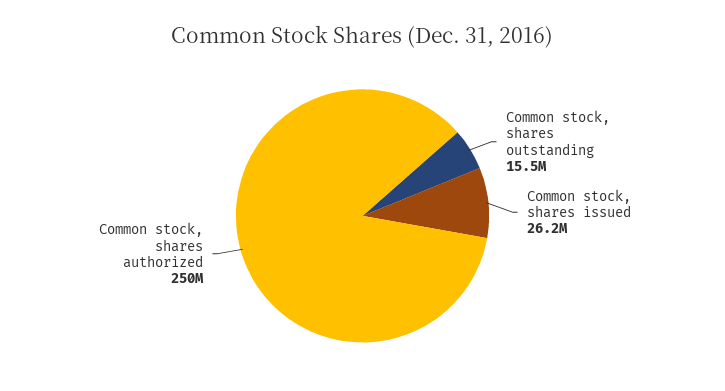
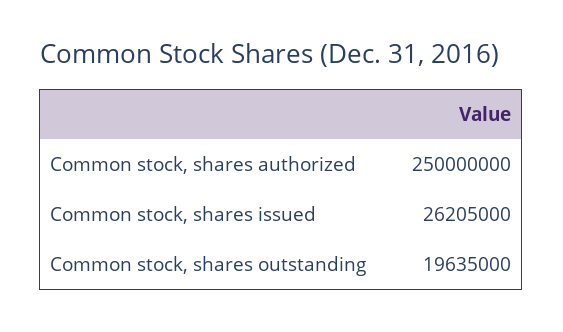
  {
-   "Common stock, shares outstanding": 15500000,
+   "Common stock, shares outstanding": 19635000,
    "Common stock, shares issued": 26205000,
    "Common stock, shares authorized": 250000000
  }

